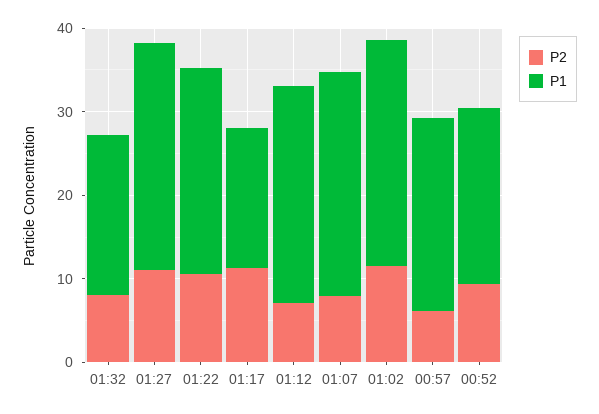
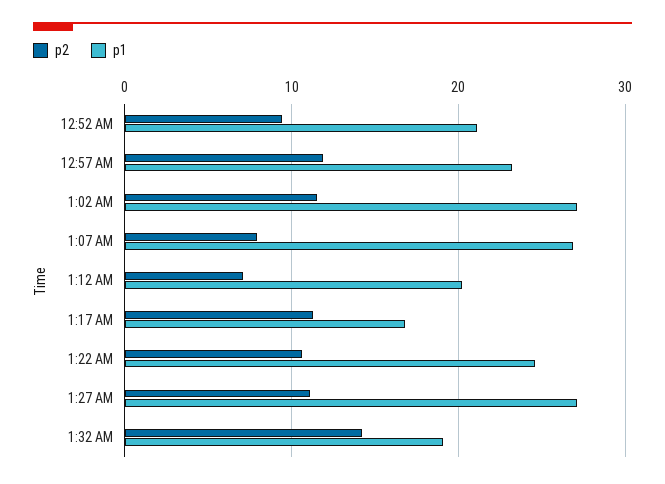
  {
    "P2": {
-     "01:32": 8,
+     "01:32": 14,
      "01:27": 11,
      "01:22": 11,
      "01:17": 11,
      "01:12": 7,
      "01:07": 8,
      "01:02": 12,
-     "00:57": 6,
+     "00:57": 12,
      "00:52": 9
    },
    "P1": {
      "01:32": 19,
      "01:27": 27,
      "01:22": 25,
      "01:17": 17,
-     "01:12": 26,
+     "01:12": 20,
      "01:07": 27,
      "01:02": 27,
      "00:57": 23,
      "00:52": 21
    }
  }

